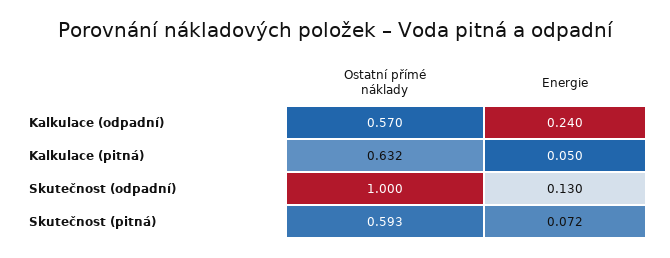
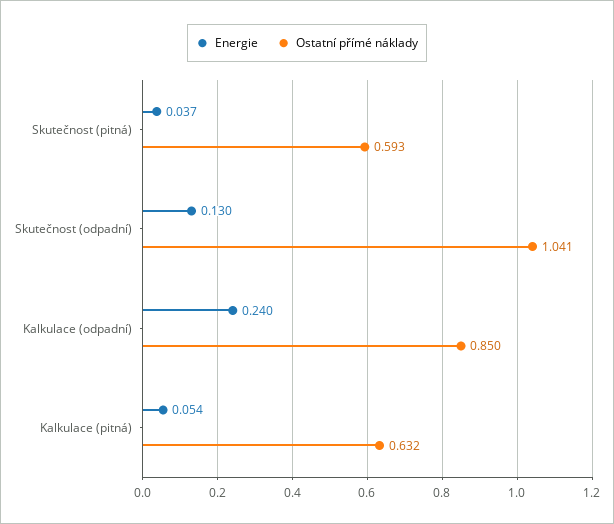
  {
    "Ostatní přímé náklady": {
-     "Kalkulace (odpadní)": 0.57,
+     "Kalkulace (odpadní)": 0.85,
      "Kalkulace (pitná)": 0.632,
-     "Skutečnost (odpadní)": 1,
+     "Skutečnost (odpadní)": 1.041,
      "Skutečnost (pitná)": 0.593
    },
    "Energie": {
      "Kalkulace (odpadní)": 0.24,
-     "Kalkulace (pitná)": 0.05,
+     "Kalkulace (pitná)": 0.054,
      "Skutečnost (odpadní)": 0.13,
-     "Skutečnost (pitná)": 0.072
+     "Skutečnost (pitná)": 0.037
    }
  }

